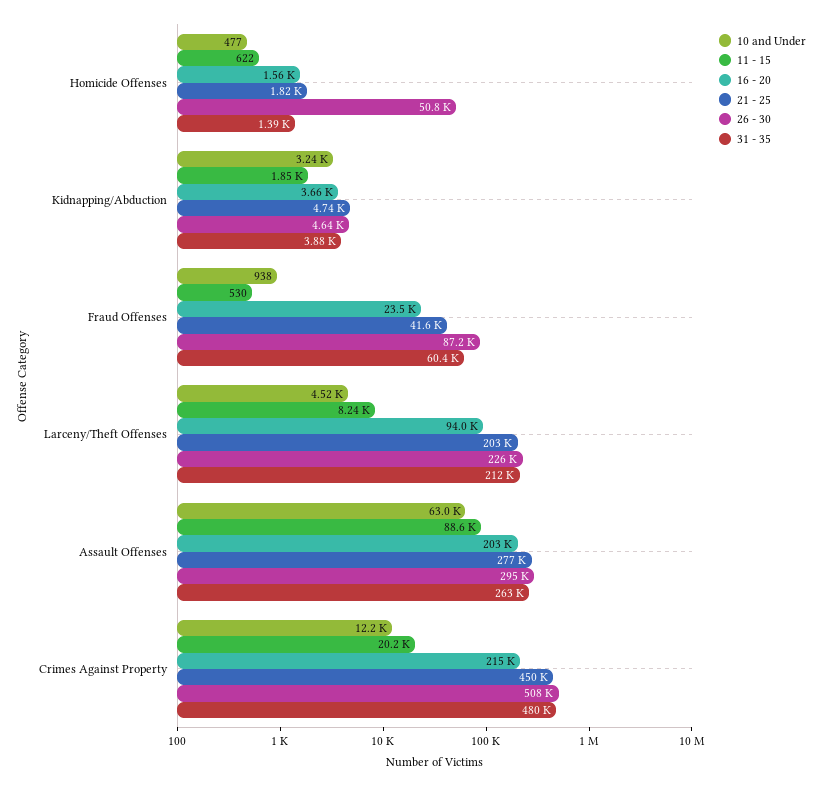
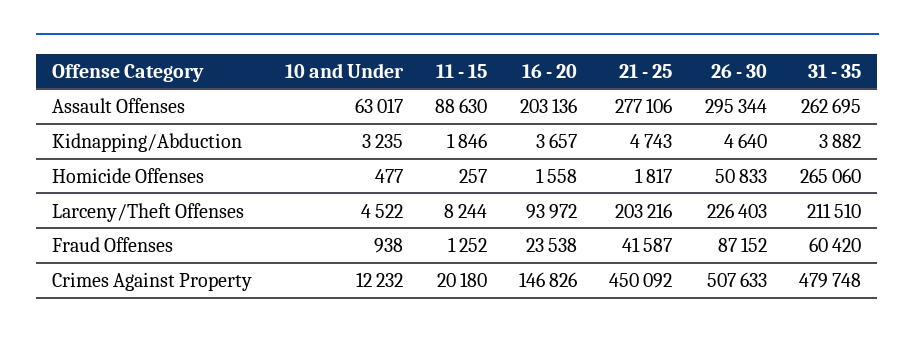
  {
    "10 and Under": {
      "Homicide Offenses": 477,
      "Kidnapping/Abduction": 3235,
      "Fraud Offenses": 938,
      "Larceny/Theft Offenses": 4522,
      "Assault Offenses": 63017,
      "Crimes Against Property": 12232
    },
    "11 - 15": {
-     "Homicide Offenses": 622,
+     "Homicide Offenses": 257,
      "Kidnapping/Abduction": 1846,
-     "Fraud Offenses": 530,
+     "Fraud Offenses": 1252,
      "Larceny/Theft Offenses": 8244,
      "Assault Offenses": 88630,
      "Crimes Against Property": 20180
    },
    "16 - 20": {
      "Homicide Offenses": 1558,
      "Kidnapping/Abduction": 3657,
      "Fraud Offenses": 23538,
      "Larceny/Theft Offenses": 93972,
      "Assault Offenses": 203136,
-     "Crimes Against Property": 215000
+     "Crimes Against Property": 146826
    },
    "21 - 25": {
      "Homicide Offenses": 1817,
      "Kidnapping/Abduction": 4743,
      "Fraud Offenses": 41587,
      "Larceny/Theft Offenses": 203216,
      "Assault Offenses": 277106,
      "Crimes Against Property": 450092
    },
    "26 - 30": {
      "Homicide Offenses": 50833,
      "Kidnapping/Abduction": 4640,
      "Fraud Offenses": 87152,
      "Larceny/Theft Offenses": 226403,
      "Assault Offenses": 295344,
      "Crimes Against Property": 507633
    },
    "31 - 35": {
-     "Homicide Offenses": 1390,
+     "Homicide Offenses": 265060,
      "Kidnapping/Abduction": 3882,
      "Fraud Offenses": 60420,
      "Larceny/Theft Offenses": 211510,
      "Assault Offenses": 262695,
      "Crimes Against Property": 479748
    }
  }

